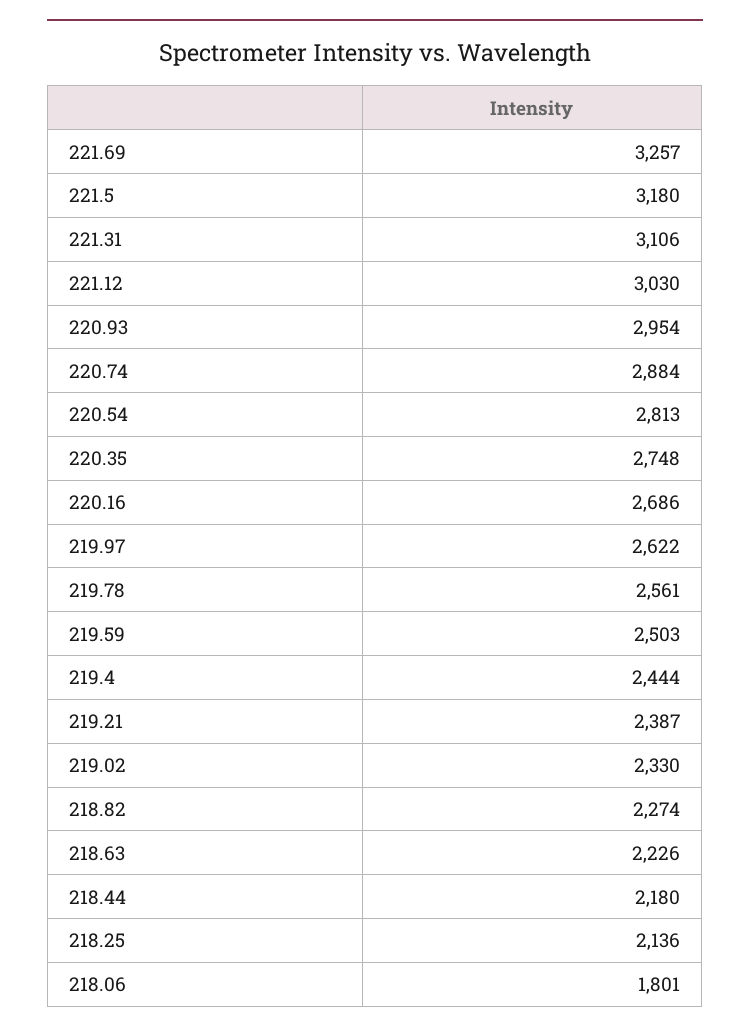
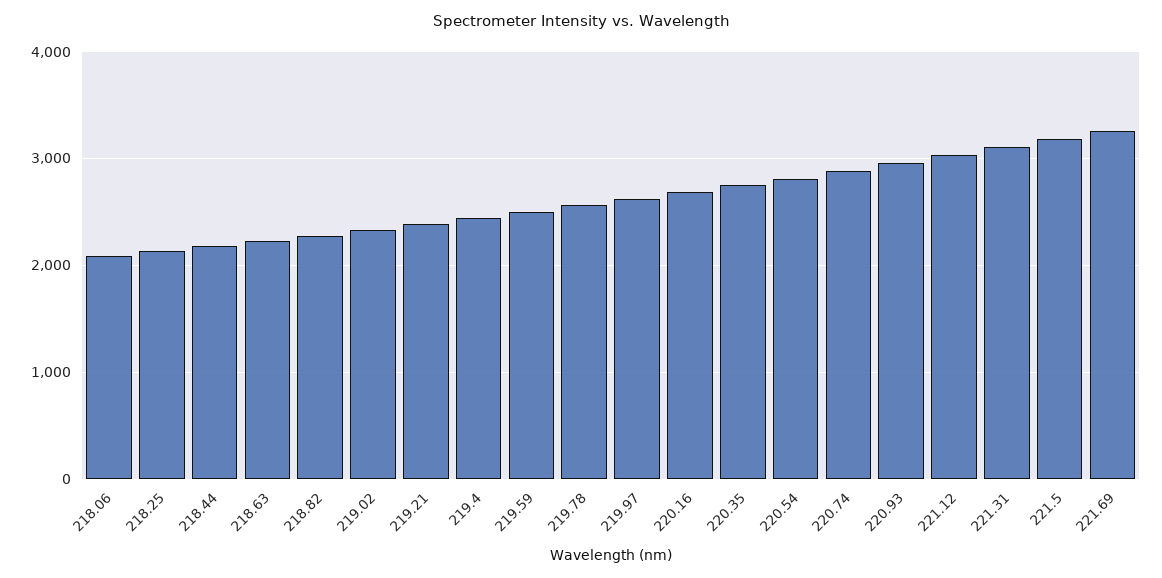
  {
    "221.69": 3257,
    "221.5": 3180,
    "221.31": 3106,
    "221.12": 3030,
    "220.93": 2954,
    "220.74": 2884,
    "220.54": 2813,
    "220.35": 2748,
    "220.16": 2686,
    "219.97": 2622,
    "219.78": 2561,
    "219.59": 2503,
    "219.4": 2444,
    "219.21": 2387,
    "219.02": 2330,
    "218.82": 2274,
    "218.63": 2226,
    "218.44": 2180,
    "218.25": 2136,
-   "218.06": 1801
+   "218.06": 2100
  }

